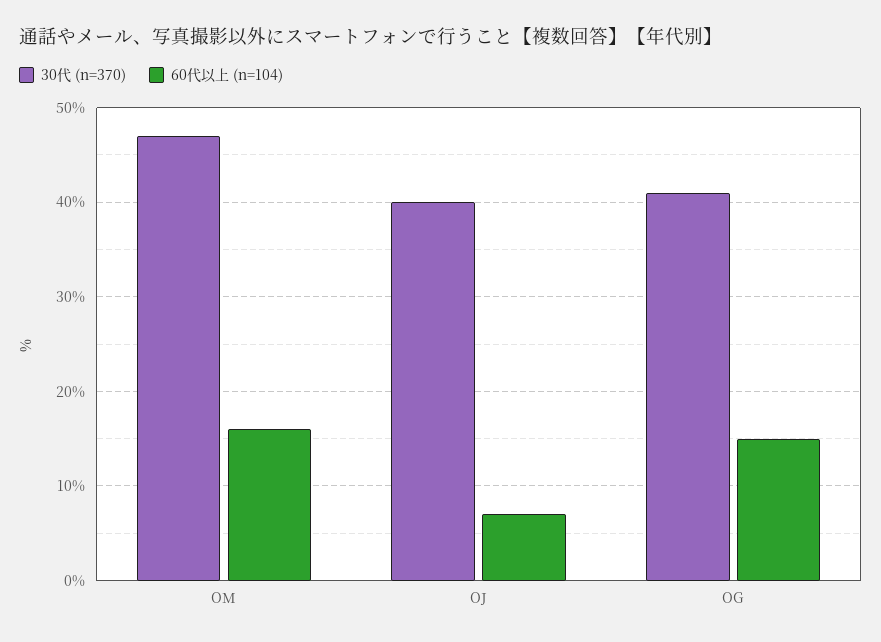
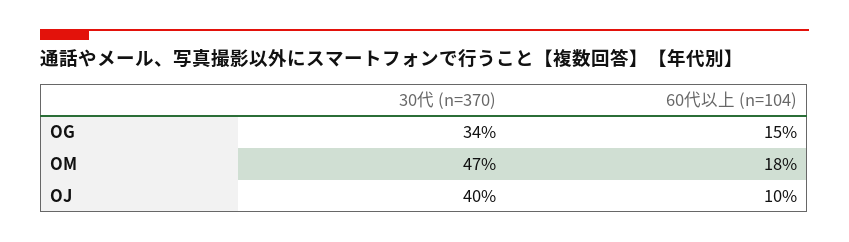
  {
    "30代 (n=370)": {
      "OM": 47,
      "OJ": 40,
-     "OG": 41
+     "OG": 34
    },
    "60代以上 (n=104)": {
-     "OM": 16,
+     "OM": 18,
-     "OJ": 7,
+     "OJ": 10,
      "OG": 15
    }
  }

